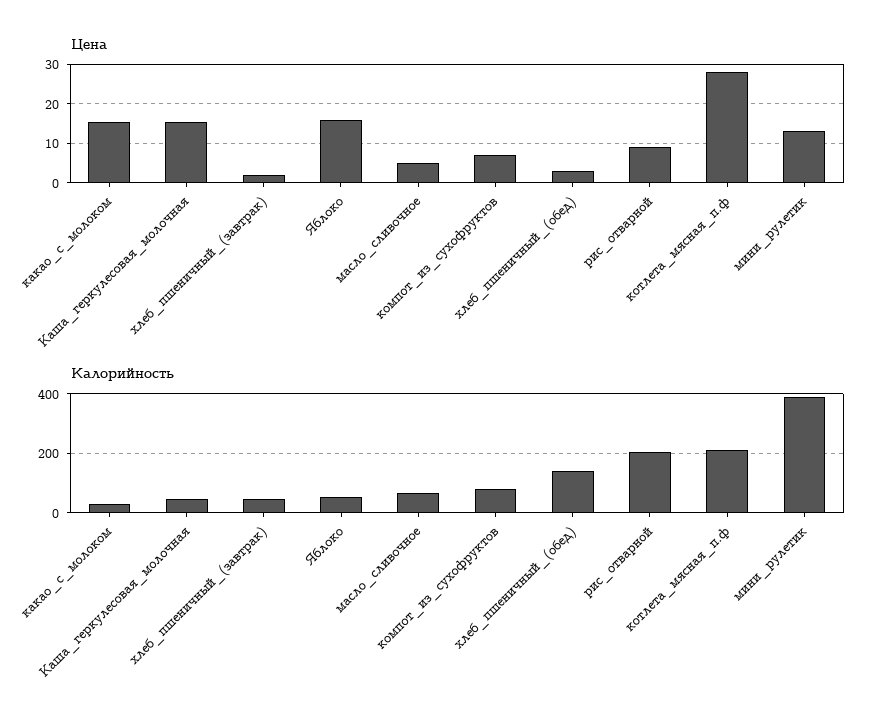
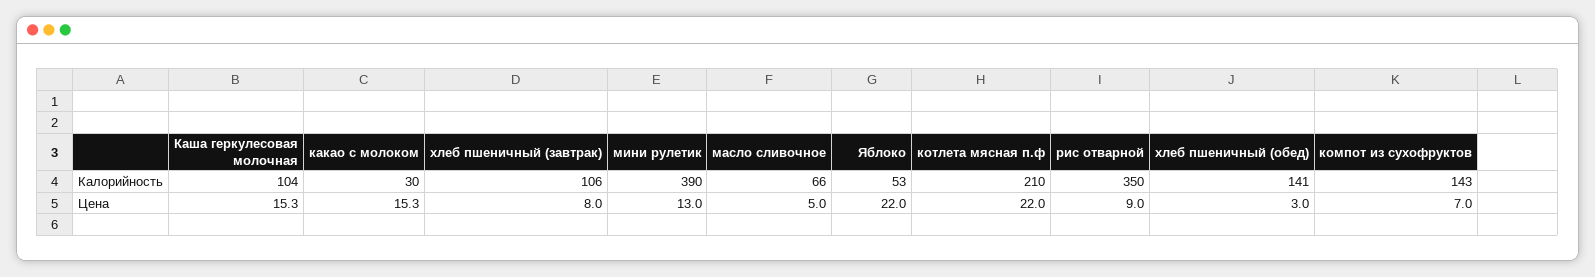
  {
    "Цена": {
      "какао_с_молоком": 15.3,
      "Каша_геркулесовая_молочная": 15.3,
-     "хлеб_пшеничный_(завтрак)": 2,
+     "хлеб_пшеничный_(завтрак)": 8,
-     "Яблоко": 16,
+     "Яблоко": 22,
      "масло_сливочное": 5,
      "компот_из_сухофруктов": 7,
      "хлеб_пшеничный_(обед)": 3,
      "рис_отварной": 9,
-     "котлета_мясная_п.ф": 28,
+     "котлета_мясная_п.ф": 22,
      "мини_рулетик": 13
    },
    "Калорийность": {
      "какао_с_молоком": 30,
-     "Каша_геркулесовая_молочная": 50,
+     "Каша_геркулесовая_молочная": 104,
-     "хлеб_пшеничный_(завтрак)": 50,
+     "хлеб_пшеничный_(завтрак)": 106,
      "Яблоко": 53,
      "масло_сливочное": 66,
-     "компот_из_сухофруктов": 75,
+     "компот_из_сухофруктов": 143,
      "хлеб_пшеничный_(обед)": 141,
-     "рис_отварной": 200,
+     "рис_отварной": 350,
      "котлета_мясная_п.ф": 210,
      "мини_рулетик": 390
    }
  }

